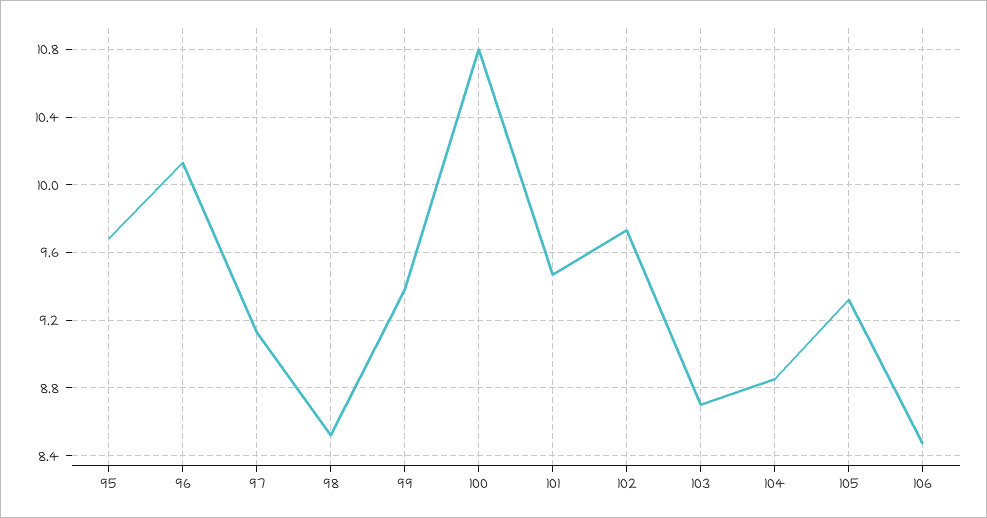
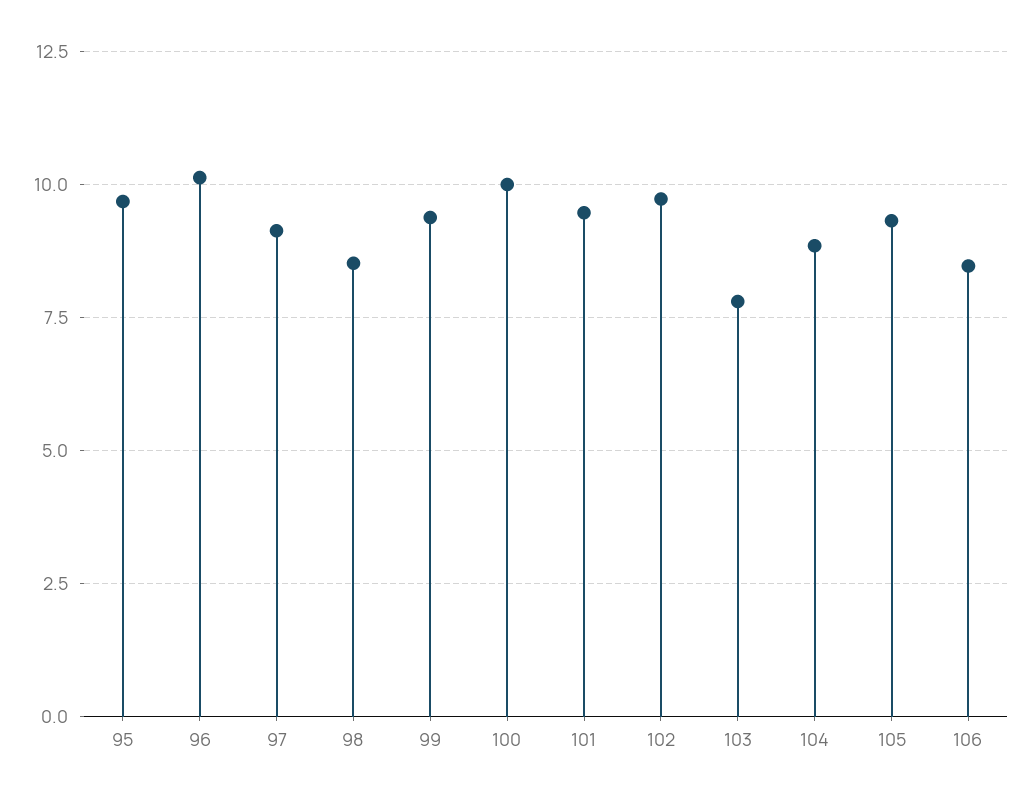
  {
    "95": 9.7,
    "96": 10.15,
    "97": 9.15,
    "98": 8.5,
    "99": 9.4,
-   "100": 10.8,
+   "100": 10,
    "101": 9.45,
    "102": 9.75,
-   "103": 8.7,
+   "103": 7.75,
    "104": 8.85,
    "105": 9.3,
    "106": 8.45
  }

